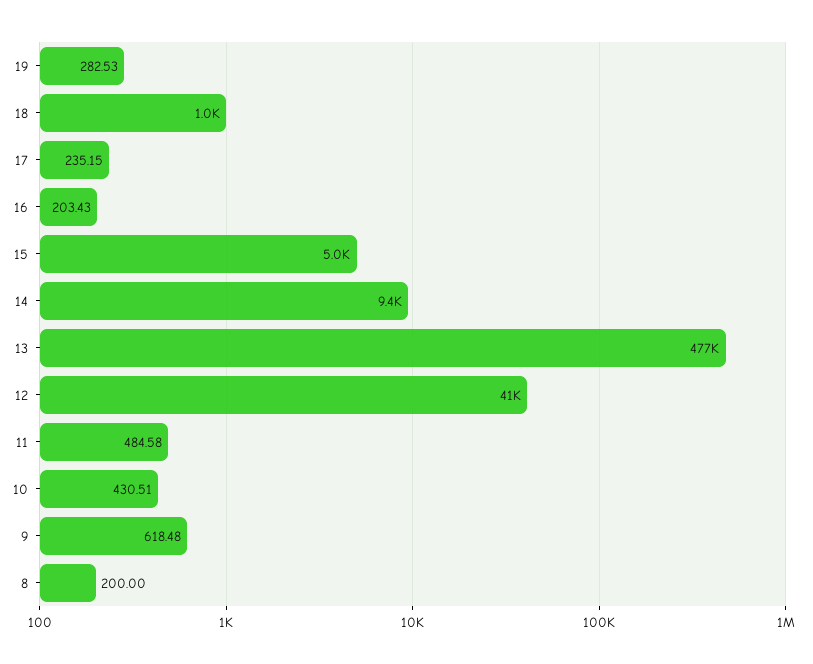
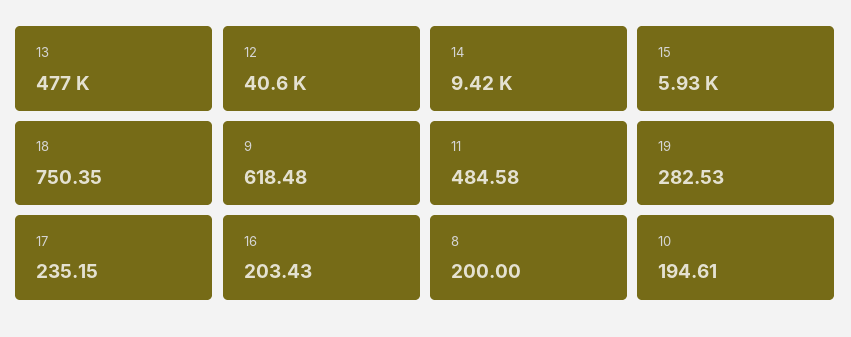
  {
    "19": 282.53,
-   "18": 1000,
+   "18": 750.35,
    "17": 235.15,
    "16": 203.43,
-   "15": 5000,
+   "15": 5930,
    "14": 9420,
    "13": 477000,
    "12": 40600,
    "11": 484.58,
-   "10": 430.51,
+   "10": 194.61,
    "9": 618.48,
    "8": 200
  }

